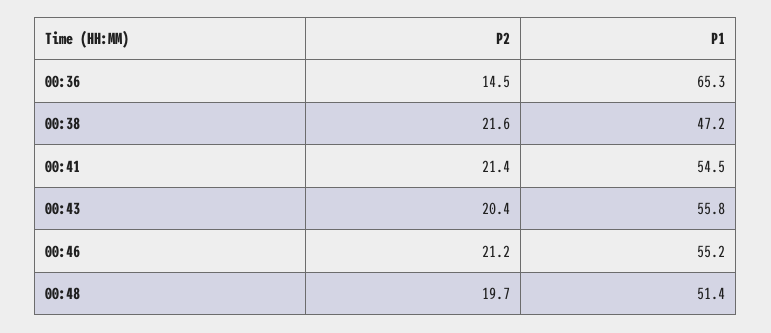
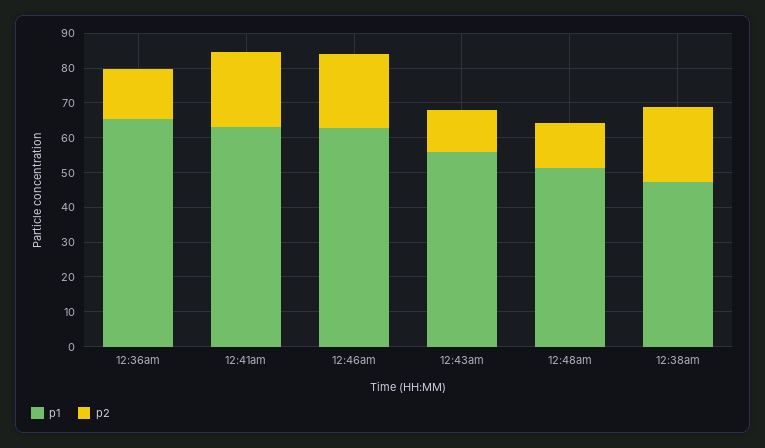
  {
    "P2": {
      "00:36": 14.5,
      "00:38": 21.6,
      "00:41": 21.4,
-     "00:43": 20.4,
+     "00:43": 12.5,
      "00:46": 21.2,
-     "00:48": 19.7
+     "00:48": 12.5
    },
    "P1": {
      "00:36": 65.3,
      "00:38": 47.2,
-     "00:41": 54.5,
+     "00:41": 62.5,
      "00:43": 55.8,
-     "00:46": 55.2,
+     "00:46": 62.5,
      "00:48": 51.4
    }
  }

